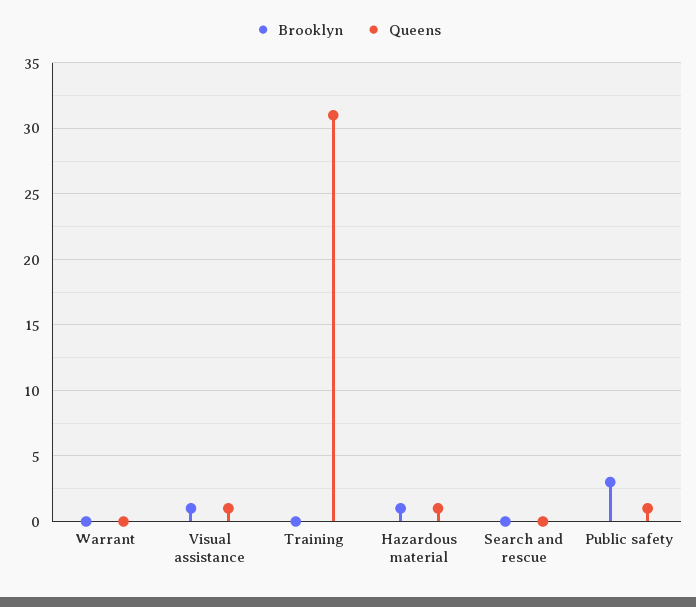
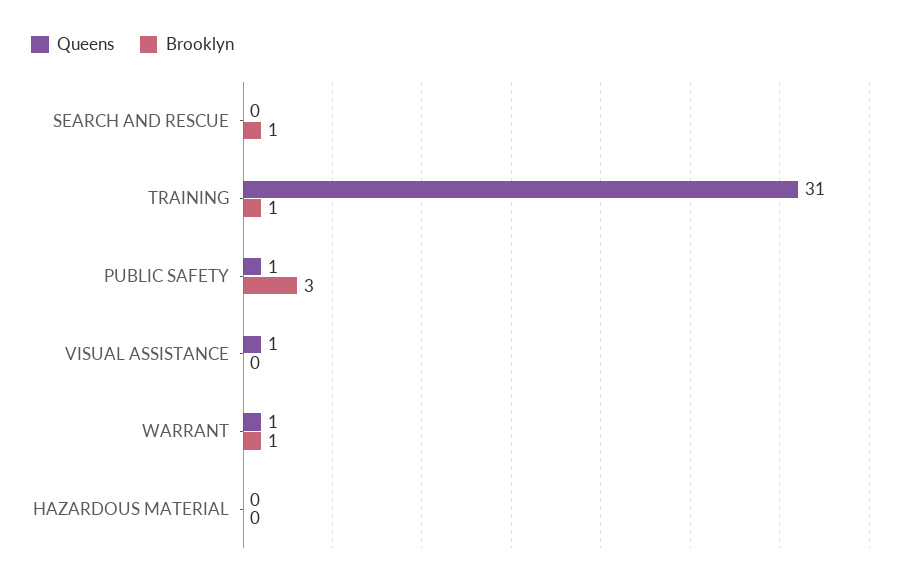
  {
    "Brooklyn": {
-     "Warrant": 0,
+     "Warrant": 1,
-     "Visual assistance": 1,
+     "Visual assistance": 0,
-     "Training": 0,
+     "Training": 1,
-     "Hazardous material": 1,
+     "Hazardous material": 0,
-     "Search and rescue": 0,
+     "Search and rescue": 1,
      "Public safety": 3
    },
    "Queens": {
-     "Warrant": 0,
+     "Warrant": 1,
      "Visual assistance": 1,
      "Training": 31,
-     "Hazardous material": 1,
+     "Hazardous material": 0,
      "Search and rescue": 0,
      "Public safety": 1
    }
  }

